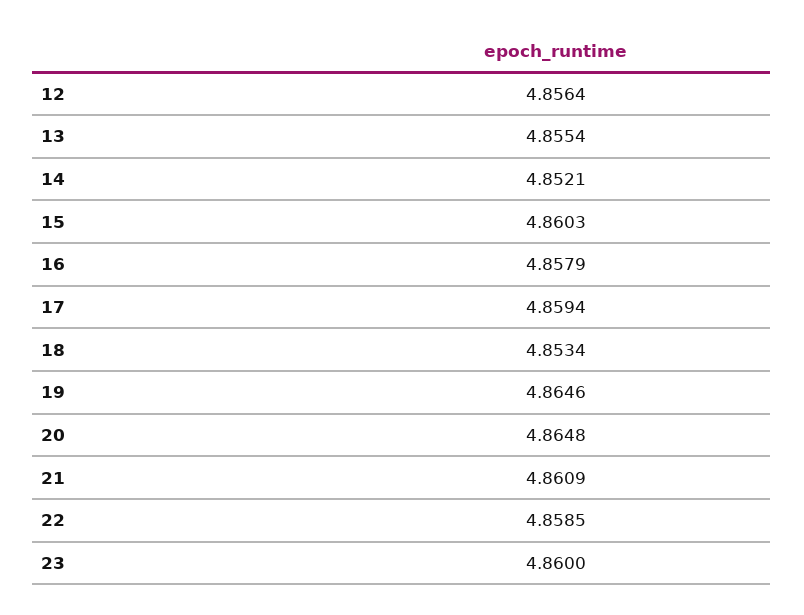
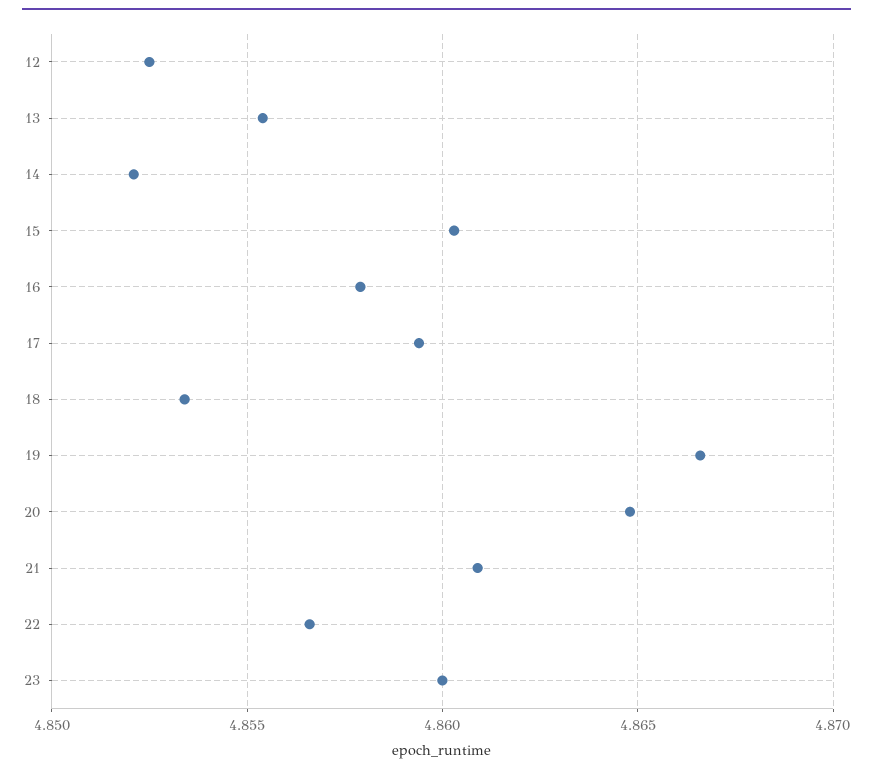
  {
-   "12": 4.8564,
+   "12": 4.8525,
    "13": 4.8554,
    "14": 4.8521,
    "15": 4.8603,
    "16": 4.8579,
    "17": 4.8594,
    "18": 4.8534,
-   "19": 4.8646,
+   "19": 4.8665,
    "20": 4.8648,
    "21": 4.8609,
-   "22": 4.8585,
+   "22": 4.8565,
    "23": 4.86
  }

